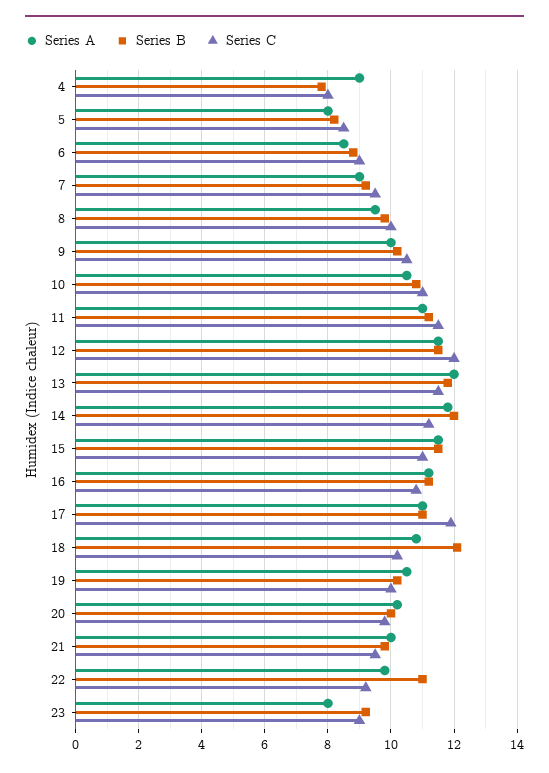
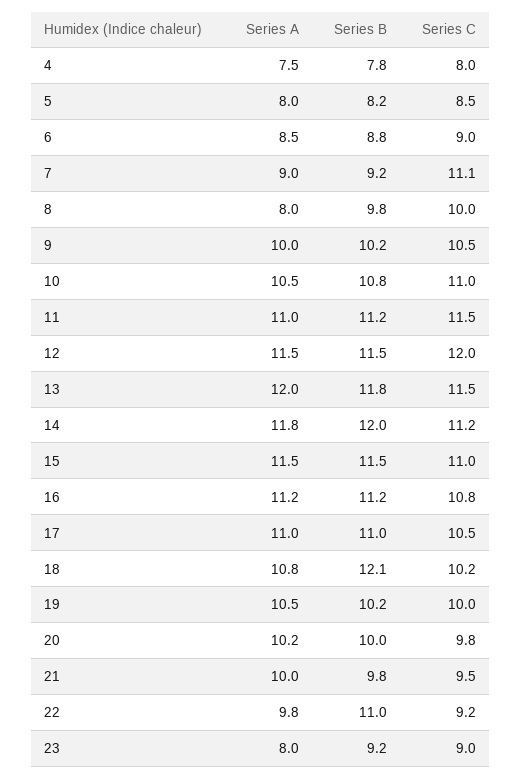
  {
    "Series A": {
-     "4": 9,
+     "4": 7.5,
      "5": 8,
      "6": 8.5,
      "7": 9,
-     "8": 9.5,
+     "8": 8,
      "9": 10,
      "10": 10.5,
      "11": 11,
      "12": 11.5,
      "13": 12,
      "14": 11.8,
      "15": 11.5,
      "16": 11.2,
      "17": 11,
      "18": 10.8,
      "19": 10.5,
      "20": 10.2,
      "21": 10,
      "22": 9.8,
      "23": 8
    },
    "Series B": {
      "4": 7.8,
      "5": 8.2,
      "6": 8.8,
      "7": 9.2,
      "8": 9.8,
      "9": 10.2,
      "10": 10.8,
      "11": 11.2,
      "12": 11.5,
      "13": 11.8,
      "14": 12,
      "15": 11.5,
      "16": 11.2,
      "17": 11,
      "18": 12.1,
      "19": 10.2,
      "20": 10,
      "21": 9.8,
      "22": 11,
      "23": 9.2
    },
    "Series C": {
      "4": 8,
      "5": 8.5,
      "6": 9,
-     "7": 9.5,
+     "7": 11.1,
      "8": 10,
      "9": 10.5,
      "10": 11,
      "11": 11.5,
      "12": 12,
      "13": 11.5,
      "14": 11.2,
      "15": 11,
      "16": 10.8,
-     "17": 12,
+     "17": 10.5,
      "18": 10.2,
      "19": 10,
      "20": 9.8,
      "21": 9.5,
      "22": 9.2,
      "23": 9
    }
  }

